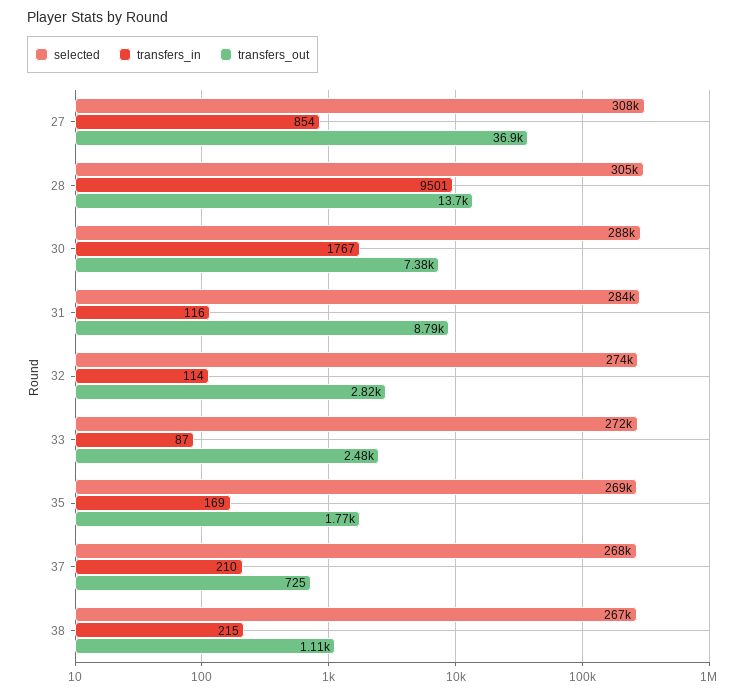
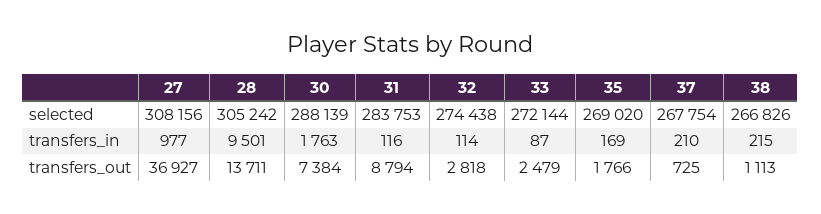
  {
    "selected": {
      "27": 308156,
      "28": 305242,
      "30": 288139,
      "31": 283753,
      "32": 274438,
      "33": 272144,
      "35": 269020,
      "37": 267754,
      "38": 266826
    },
    "transfers_in": {
-     "27": 854,
+     "27": 977,
      "28": 9501,
-     "30": 1767,
+     "30": 1763,
      "31": 116,
      "32": 114,
      "33": 87,
      "35": 169,
      "37": 210,
      "38": 215
    },
    "transfers_out": {
      "27": 36927,
      "28": 13711,
      "30": 7384,
      "31": 8794,
      "32": 2818,
      "33": 2479,
      "35": 1766,
      "37": 725,
      "38": 1113
    }
  }

